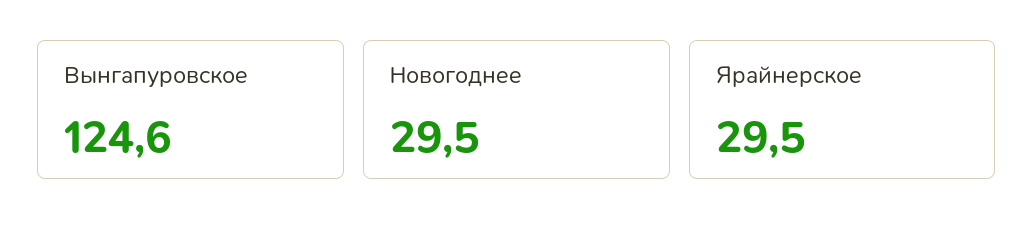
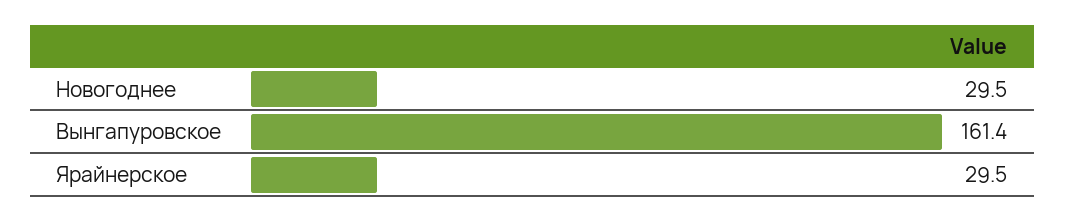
  {
-   "Вынгапуровское": 124.6,
+   "Вынгапуровское": 161.4,
    "Новогоднее": 29.5,
    "Ярайнерское": 29.5
  }

